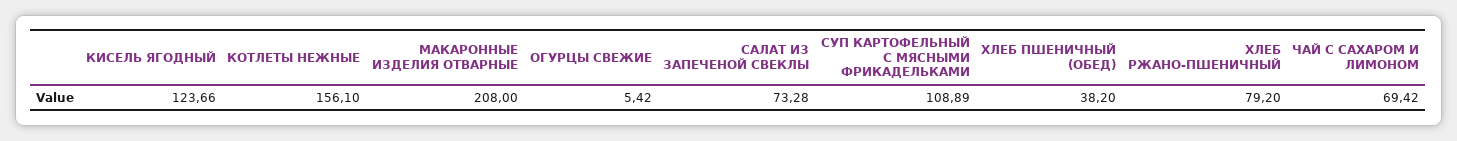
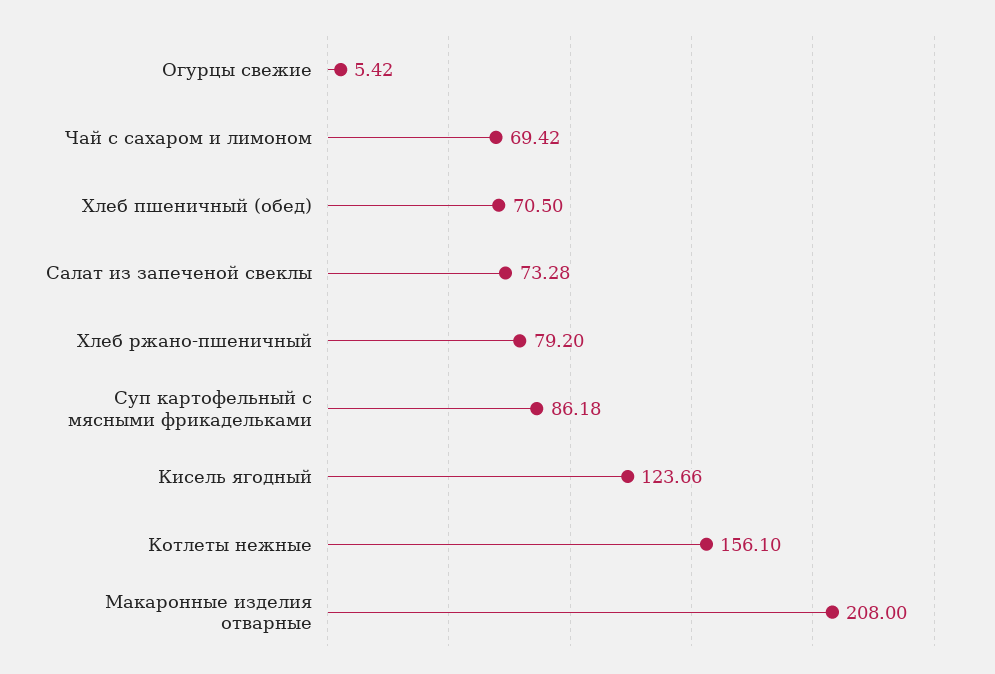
  {
    "КИСЕЛЬ ЯГОДНЫЙ": 123.66,
    "КОТЛЕТЫ НЕЖНЫЕ": 156.1,
    "МАКАРОННЫЕ ИЗДЕЛИЯ ОТВАРНЫЕ": 208,
    "ОГУРЦЫ СВЕЖИЕ": 5.42,
    "САЛАТ ИЗ ЗАПЕЧЕНОЙ СВЕКЛЫ": 73.28,
-   "СУП КАРТОФЕЛЬНЫЙ С МЯСНЫМИ ФРИКАДЕЛЬКАМИ": 108.89,
+   "СУП КАРТОФЕЛЬНЫЙ С МЯСНЫМИ ФРИКАДЕЛЬКАМИ": 86.18,
-   "ХЛЕБ ПШЕНИЧНЫЙ (ОБЕД)": 38.2,
+   "ХЛЕБ ПШЕНИЧНЫЙ (ОБЕД)": 70.5,
    "ХЛЕБ РЖАНО-ПШЕНИЧНЫЙ": 79.2,
    "ЧАЙ С САХАРОМ И ЛИМОНОМ": 69.42
  }

